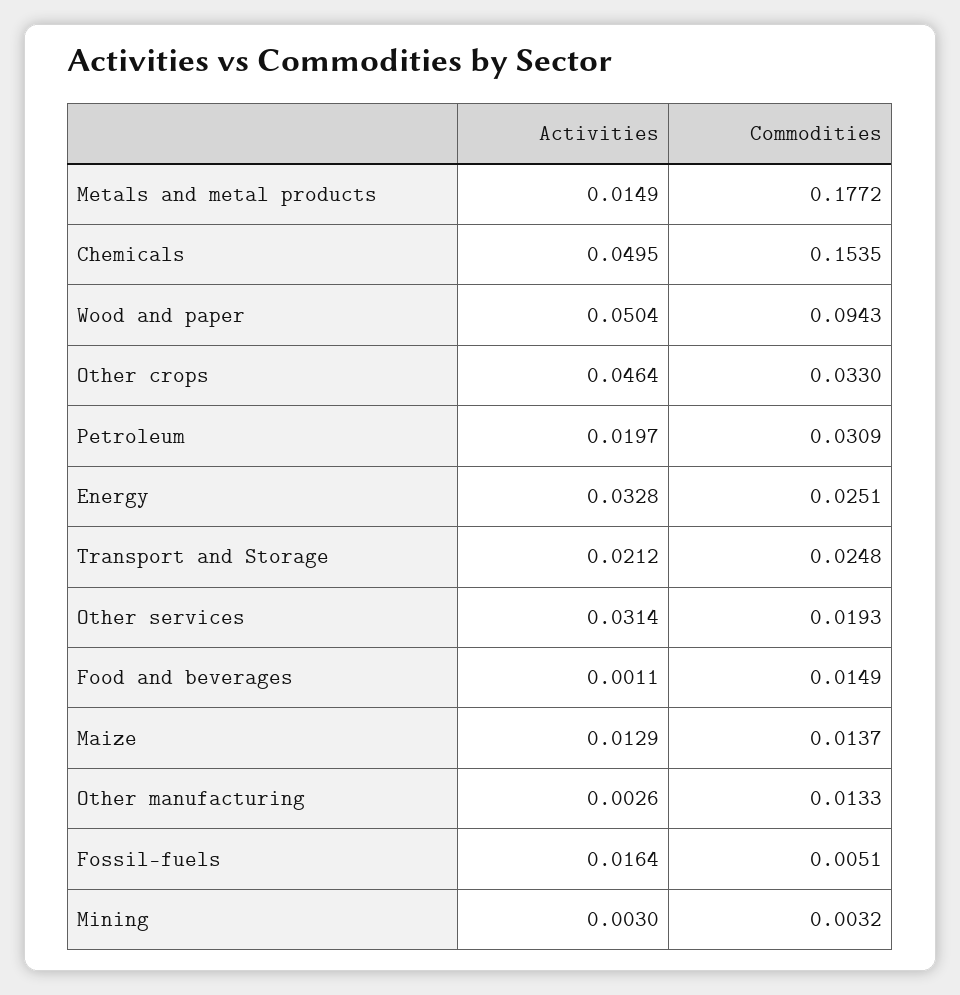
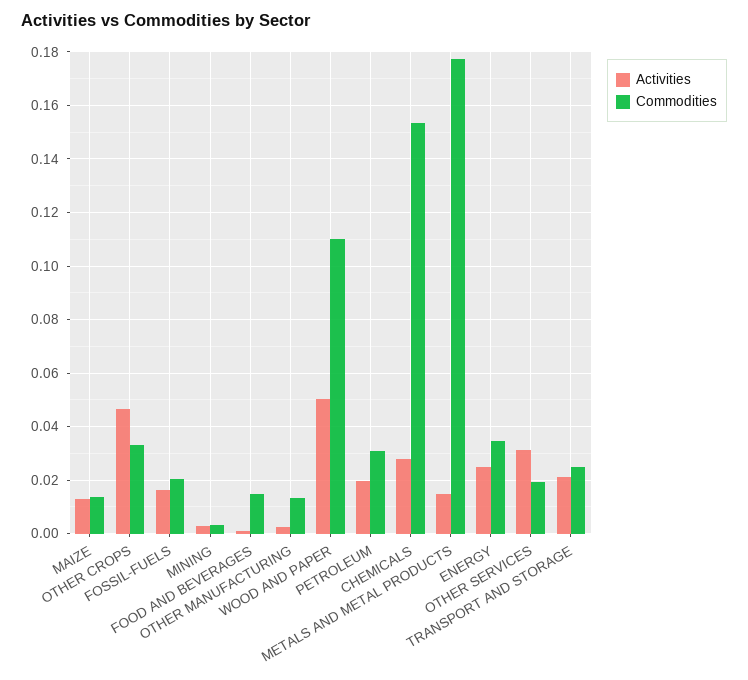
  {
    "Activities": {
      "Metals and metal products": 0.0149,
-     "Chemicals": 0.0495,
+     "Chemicals": 0.0275,
      "Wood and paper": 0.0504,
      "Other crops": 0.0464,
      "Petroleum": 0.0197,
-     "Energy": 0.0328,
+     "Energy": 0.025,
      "Transport and Storage": 0.0212,
      "Other services": 0.0314,
      "Food and beverages": 0.0011,
      "Maize": 0.0129,
      "Other manufacturing": 0.0026,
      "Fossil-fuels": 0.0164,
      "Mining": 0.003
    },
    "Commodities": {
      "Metals and metal products": 0.1772,
      "Chemicals": 0.1535,
-     "Wood and paper": 0.0943,
+     "Wood and paper": 0.11,
      "Other crops": 0.033,
      "Petroleum": 0.0309,
-     "Energy": 0.0251,
+     "Energy": 0.035,
      "Transport and Storage": 0.0248,
      "Other services": 0.0193,
      "Food and beverages": 0.0149,
      "Maize": 0.0137,
      "Other manufacturing": 0.0133,
-     "Fossil-fuels": 0.0051,
+     "Fossil-fuels": 0.02,
      "Mining": 0.0032
    }
  }

